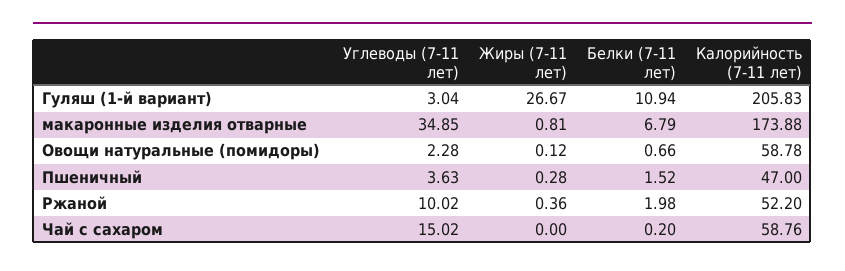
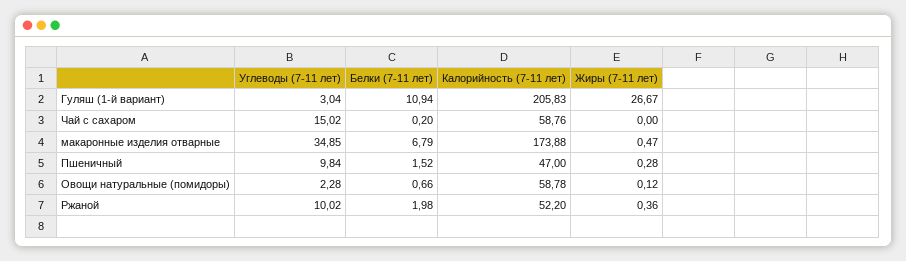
  {
    "Углеводы (7-11 лет)": {
      "Гуляш (1-й вариант)": 3.04,
      "макаронные изделия отварные": 34.85,
      "Овощи натуральные (помидоры)": 2.28,
-     "Пшеничный": 3.63,
+     "Пшеничный": 9.84,
      "Ржаной": 10.02,
      "Чай с сахаром": 15.02
    },
    "Жиры (7-11 лет)": {
      "Гуляш (1-й вариант)": 26.67,
-     "макаронные изделия отварные": 0.81,
+     "макаронные изделия отварные": 0.47,
      "Овощи натуральные (помидоры)": 0.12,
      "Пшеничный": 0.28,
      "Ржаной": 0.36,
      "Чай с сахаром": 0
    },
    "Белки (7-11 лет)": {
      "Гуляш (1-й вариант)": 10.94,
      "макаронные изделия отварные": 6.79,
      "Овощи натуральные (помидоры)": 0.66,
      "Пшеничный": 1.52,
      "Ржаной": 1.98,
      "Чай с сахаром": 0.2
    },
    "Калорийность (7-11 лет)": {
      "Гуляш (1-й вариант)": 205.83,
      "макаронные изделия отварные": 173.88,
      "Овощи натуральные (помидоры)": 58.78,
      "Пшеничный": 47,
      "Ржаной": 52.2,
      "Чай с сахаром": 58.76
    }
  }

